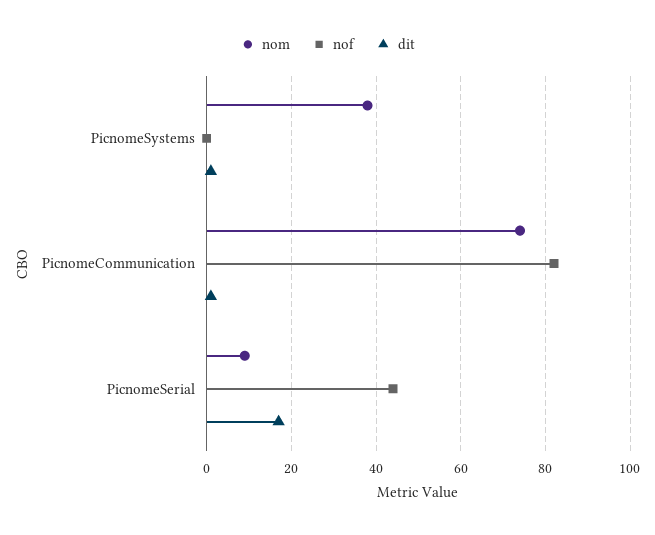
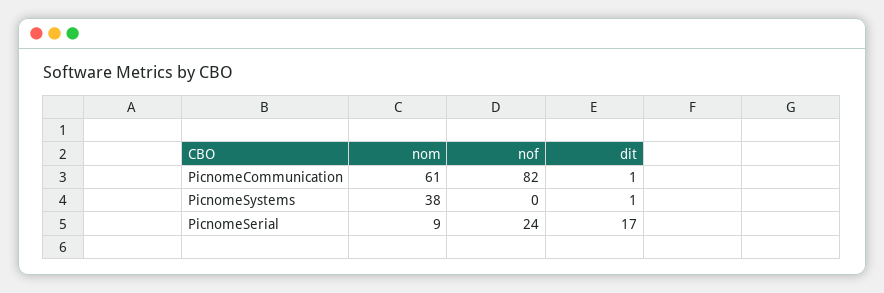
  {
    "nom": {
      "PicnomeSystems": 38,
-     "PicnomeCommunication": 75,
+     "PicnomeCommunication": 61,
      "PicnomeSerial": 9
    },
    "nof": {
      "PicnomeSystems": 0,
      "PicnomeCommunication": 82,
-     "PicnomeSerial": 45
+     "PicnomeSerial": 24
    },
    "dit": {
      "PicnomeSystems": 1,
      "PicnomeCommunication": 1,
      "PicnomeSerial": 17
    }
  }

